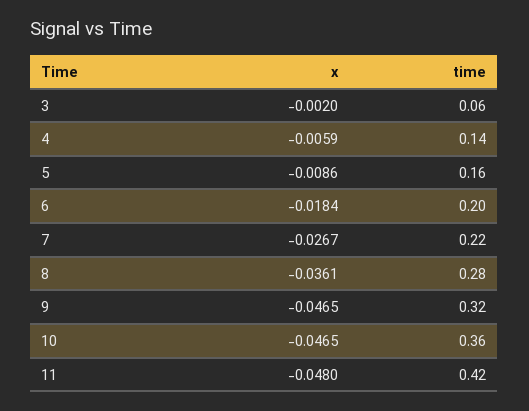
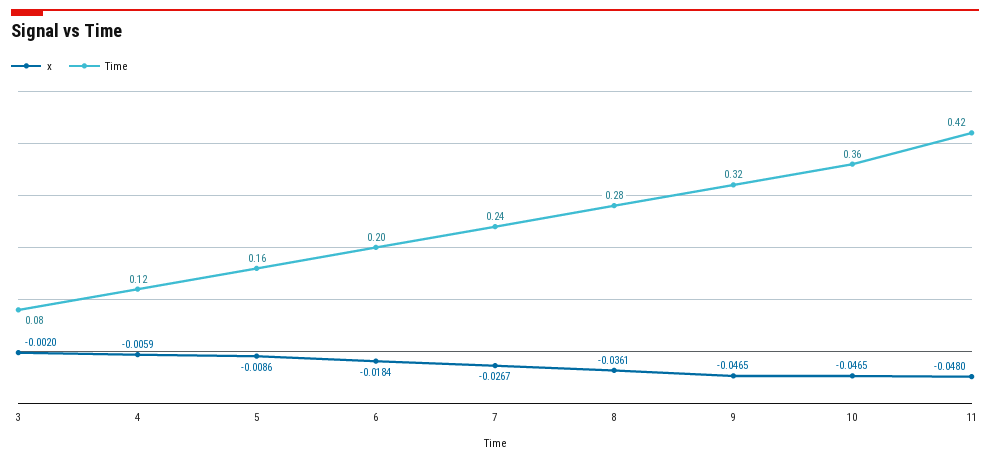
  {
    "x": {
      "3": -0.002,
      "4": -0.0059,
      "5": -0.0086,
      "6": -0.0184,
      "7": -0.0267,
      "8": -0.0361,
      "9": -0.0465,
      "10": -0.0465,
      "11": -0.048
    },
    "time": {
-     "3": 0.06,
+     "3": 0.08,
-     "4": 0.14,
+     "4": 0.12,
      "5": 0.16,
      "6": 0.2,
-     "7": 0.22,
+     "7": 0.24,
      "8": 0.28,
      "9": 0.32,
      "10": 0.36,
      "11": 0.42
    }
  }

